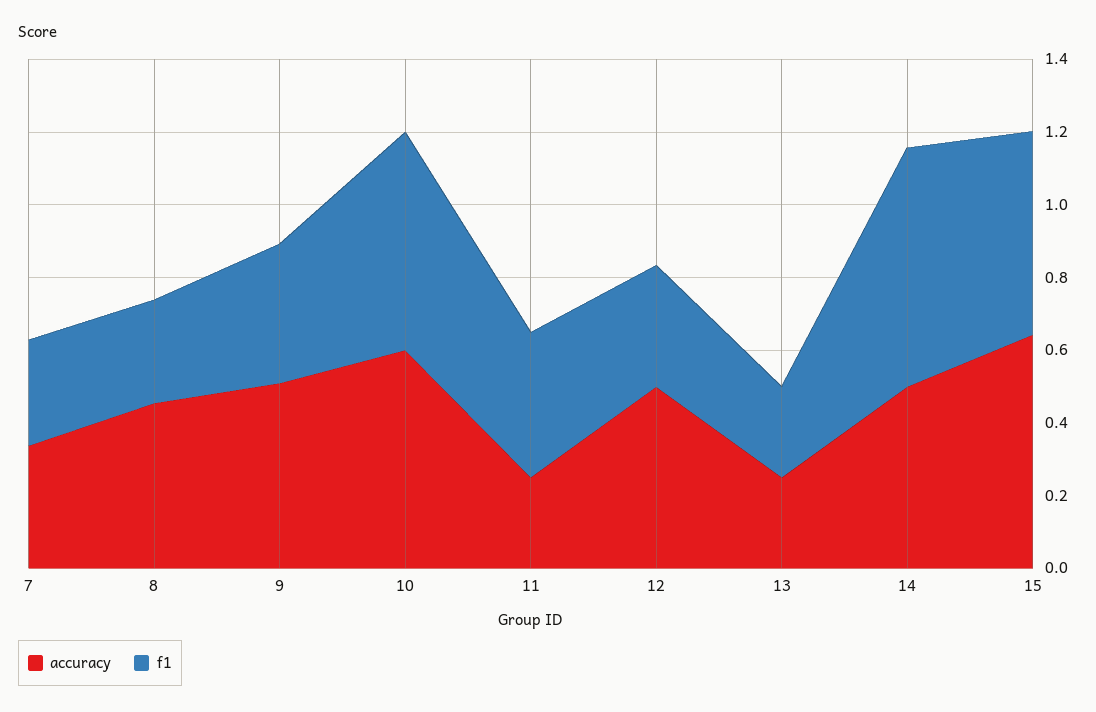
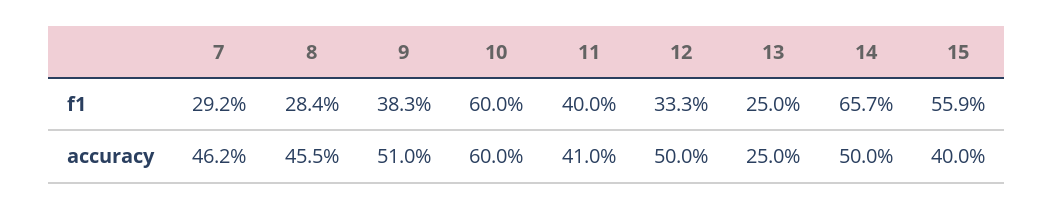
  {
    "accuracy": {
-     "7": 0.35,
+     "7": 0.462,
      "8": 0.455,
      "9": 0.51,
      "10": 0.6,
-     "11": 0.25,
+     "11": 0.41,
      "12": 0.5,
      "13": 0.25,
      "14": 0.5,
-     "15": 0.65
+     "15": 0.4
    },
    "f1": {
      "7": 0.292,
      "8": 0.284,
      "9": 0.383,
      "10": 0.6,
      "11": 0.4,
      "12": 0.333,
      "13": 0.25,
      "14": 0.657,
      "15": 0.559
    }
  }

